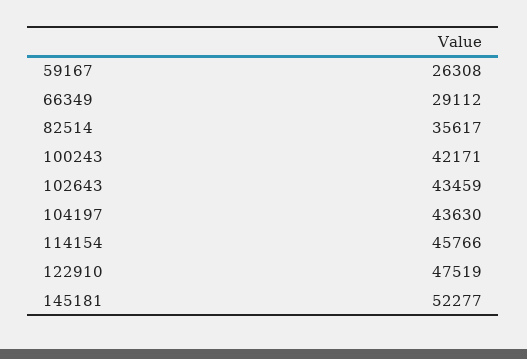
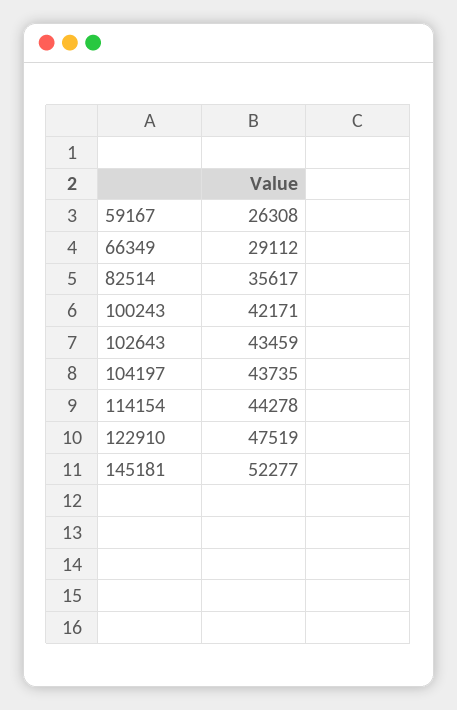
  {
    "59167": 26308,
    "66349": 29112,
    "82514": 35617,
    "100243": 42171,
    "102643": 43459,
-   "104197": 43630,
+   "104197": 43735,
-   "114154": 45766,
+   "114154": 44278,
    "122910": 47519,
    "145181": 52277
  }

